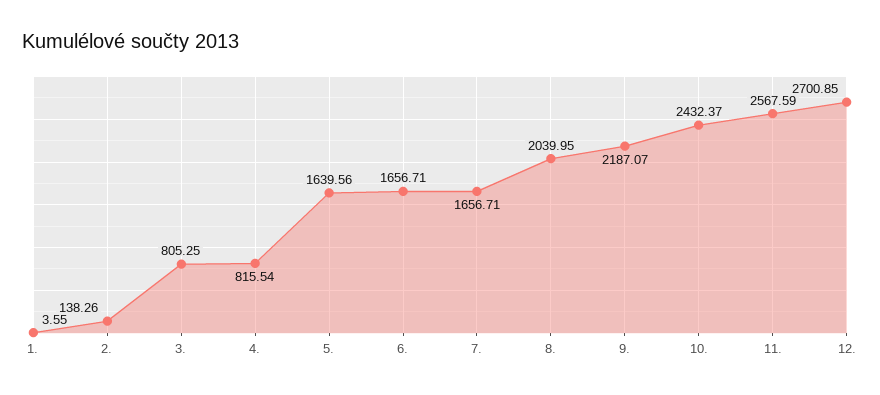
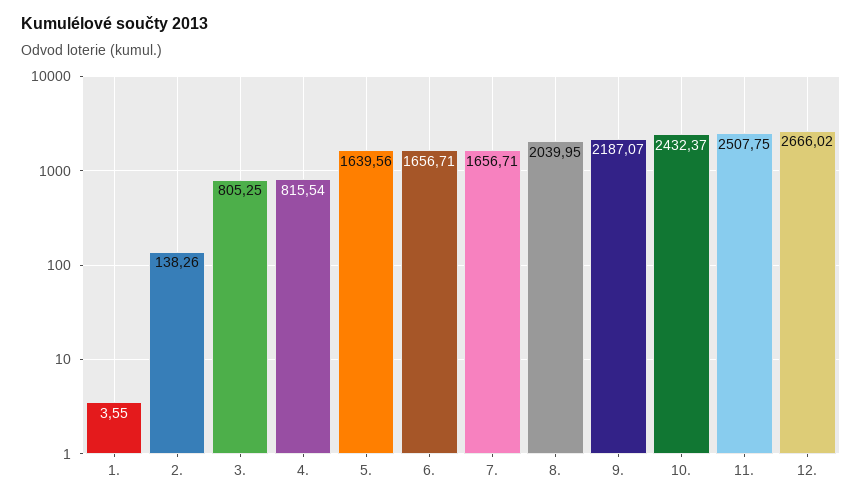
  {
    "1.": 3.55,
    "2.": 138.26,
    "3.": 805.25,
    "4.": 815.54,
    "5.": 1639.56,
    "6.": 1656.71,
    "7.": 1656.71,
    "8.": 2039.95,
    "9.": 2187.07,
    "10.": 2432.37,
-   "11.": 2567.59,
+   "11.": 2507.75,
-   "12.": 2700.85
+   "12.": 2666.02
  }

